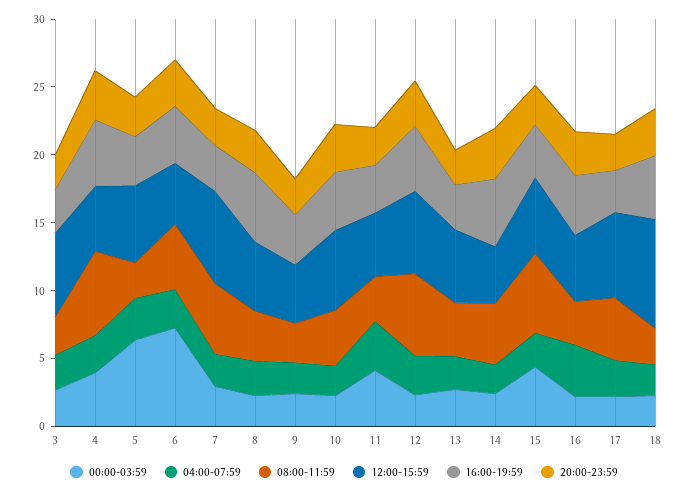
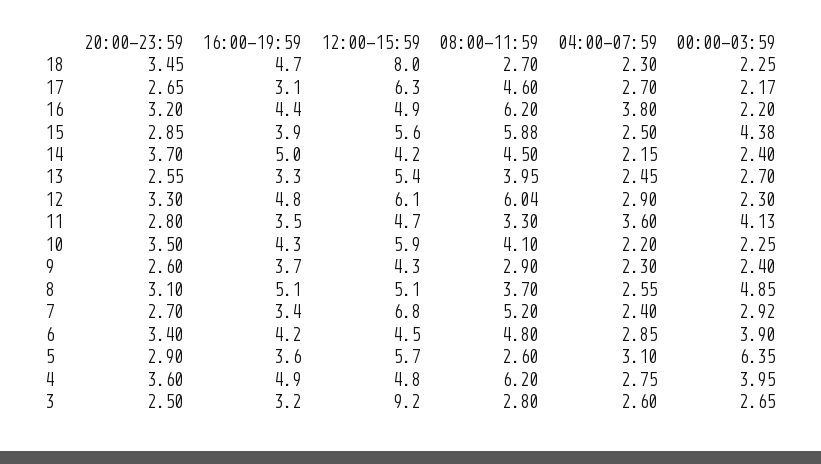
  {
    "00:00-03:59": {
      "3": 2.65,
      "4": 3.95,
      "5": 6.35,
-     "6": 7,
+     "6": 3.9,
      "7": 2.92,
-     "8": 2,
+     "8": 4.85,
      "9": 2.4,
      "10": 2.25,
      "11": 4.13,
      "12": 2.3,
      "13": 2.7,
      "14": 2.4,
      "15": 4.38,
      "16": 2.2,
      "17": 2.17,
      "18": 2.25
    },
    "04:00-07:59": {
      "3": 2.6,
      "4": 2.75,
      "5": 3.1,
      "6": 2.85,
      "7": 2.4,
      "8": 2.55,
      "9": 2.3,
      "10": 2.2,
      "11": 3.6,
      "12": 2.9,
      "13": 2.45,
      "14": 2.15,
      "15": 2.5,
      "16": 3.8,
      "17": 2.7,
      "18": 2.3
    },
    "08:00-11:59": {
      "3": 2.8,
      "4": 6.2,
      "5": 2.6,
      "6": 4.8,
      "7": 5.2,
      "8": 3.7,
      "9": 2.9,
      "10": 4.1,
      "11": 3.3,
      "12": 6.04,
      "13": 3.95,
      "14": 4.5,
      "15": 5.88,
-     "16": 3,
+     "16": 6.2,
      "17": 4.6,
      "18": 2.7
    },
    "12:00-15:59": {
-     "3": 6,
+     "3": 9.2,
      "4": 4.8,
      "5": 5.7,
      "6": 4.5,
      "7": 6.8,
      "8": 5.1,
      "9": 4.3,
      "10": 5.9,
      "11": 4.7,
      "12": 6.1,
      "13": 5.4,
      "14": 4.2,
      "15": 5.6,
      "16": 4.9,
      "17": 6.3,
      "18": 8
    },
    "16:00-19:59": {
      "3": 3.2,
      "4": 4.9,
      "5": 3.6,
      "6": 4.2,
      "7": 3.4,
      "8": 5.1,
      "9": 3.7,
      "10": 4.3,
      "11": 3.5,
      "12": 4.8,
      "13": 3.3,
      "14": 5,
      "15": 3.9,
      "16": 4.4,
      "17": 3.1,
      "18": 4.7
    },
    "20:00-23:59": {
      "3": 2.5,
      "4": 3.6,
      "5": 2.9,
      "6": 3.4,
      "7": 2.7,
      "8": 3.1,
      "9": 2.6,
      "10": 3.5,
      "11": 2.8,
      "12": 3.3,
      "13": 2.55,
      "14": 3.7,
      "15": 2.85,
      "16": 3.2,
      "17": 2.65,
      "18": 3.45
    }
  }

